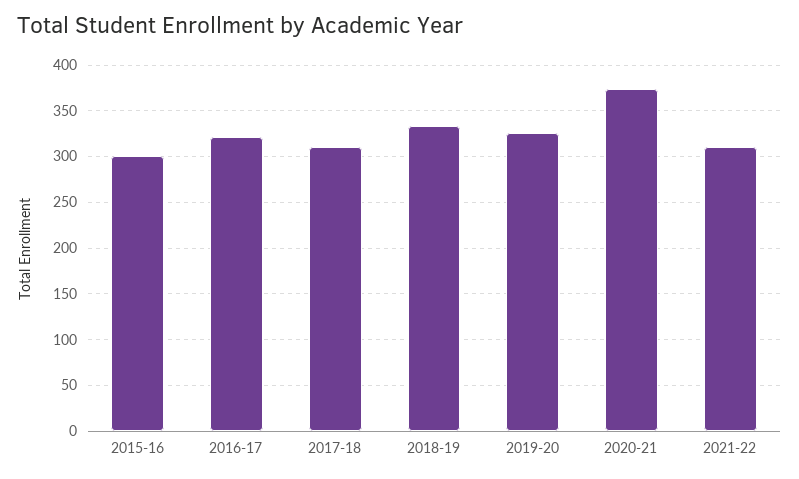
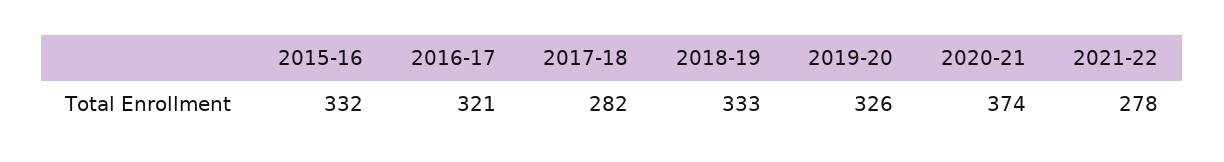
  {
-   "2015-16": 300,
+   "2015-16": 332,
    "2016-17": 321,
-   "2017-18": 310,
+   "2017-18": 282,
    "2018-19": 333,
    "2019-20": 326,
    "2020-21": 374,
-   "2021-22": 310
+   "2021-22": 278
  }

